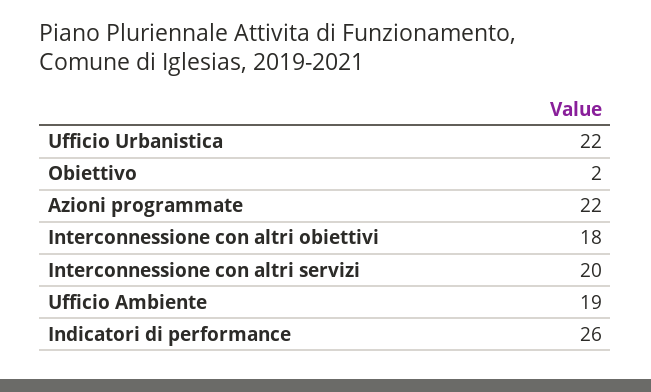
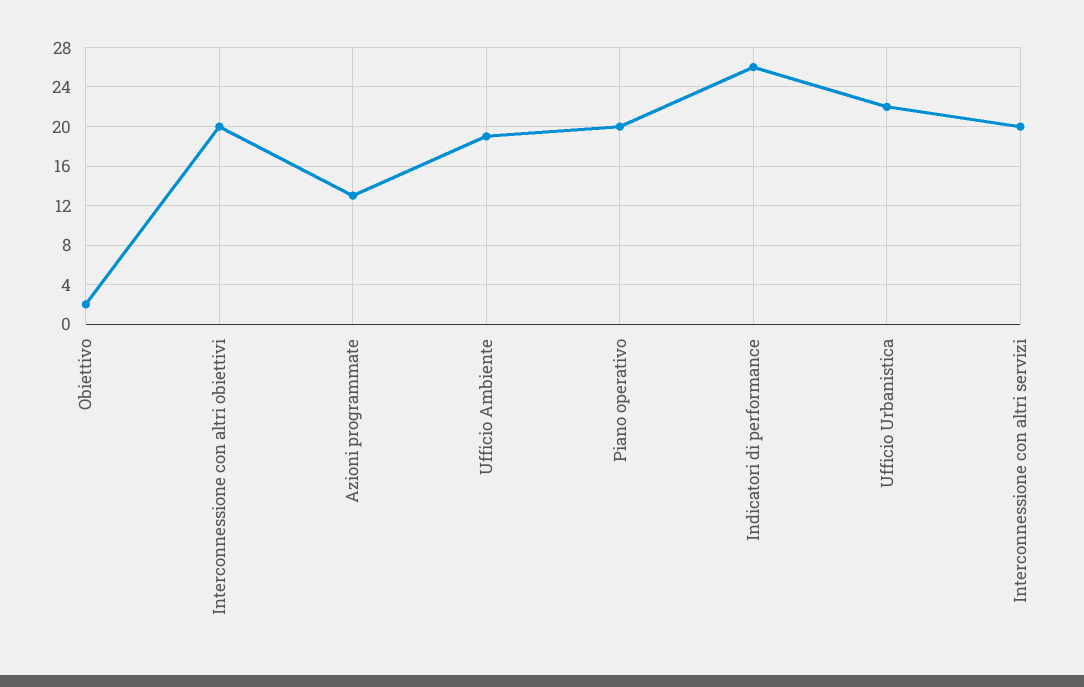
  {
    "Ufficio Urbanistica": 22,
    "Obiettivo": 2,
-   "Azioni programmate": 22,
+   "Azioni programmate": 13,
-   "Interconnessione con altri obiettivi": 18,
+   "Interconnessione con altri obiettivi": 20,
    "Interconnessione con altri servizi": 20,
    "Ufficio Ambiente": 19,
-   "Indicatori di performance": 26
+   "Indicatori di performance": 26,
+   "Piano operativo": 20
  }

